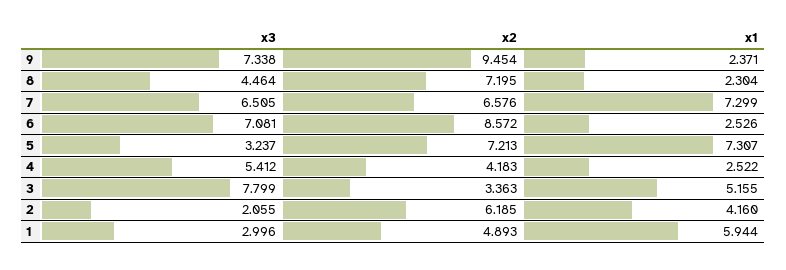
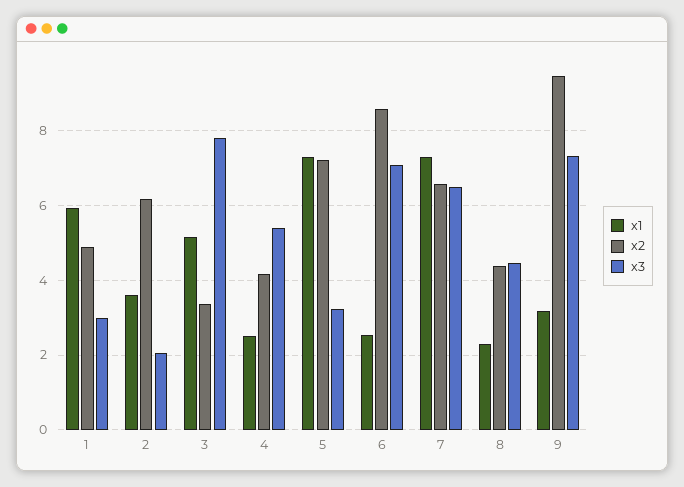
  {
    "x3": {
      "9": 7.338,
      "8": 4.464,
      "7": 6.505,
      "6": 7.081,
      "5": 3.237,
      "4": 5.412,
      "3": 7.799,
      "2": 2.055,
      "1": 2.996
    },
    "x2": {
      "9": 9.454,
-     "8": 7.195,
+     "8": 4.4,
      "7": 6.576,
      "6": 8.572,
      "5": 7.213,
      "4": 4.183,
      "3": 3.363,
      "2": 6.185,
      "1": 4.893
    },
    "x1": {
-     "9": 2.371,
+     "9": 3.2,
      "8": 2.304,
      "7": 7.299,
      "6": 2.526,
      "5": 7.307,
      "4": 2.522,
      "3": 5.155,
-     "2": 4.16,
+     "2": 3.6,
      "1": 5.944
    }
  }

